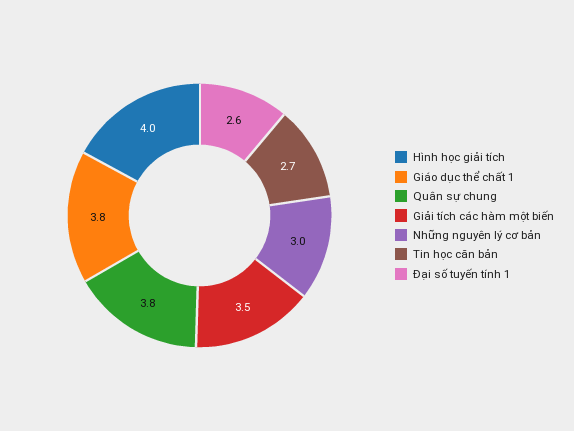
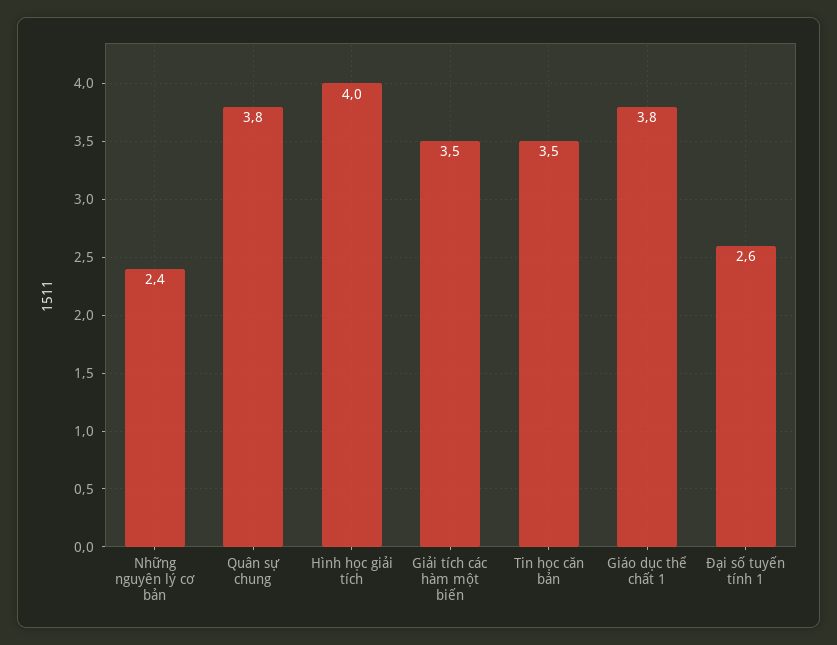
  {
    "Hình học giải tích": 4,
    "Giáo dục thể chất 1": 3.8,
    "Quân sự chung": 3.8,
    "Giải tích các hàm một biến": 3.5,
-   "Những nguyên lý cơ bản": 3,
+   "Những nguyên lý cơ bản": 2.4,
-   "Tin học căn bản": 2.7,
+   "Tin học căn bản": 3.5,
    "Đại số tuyến tính 1": 2.6
  }

